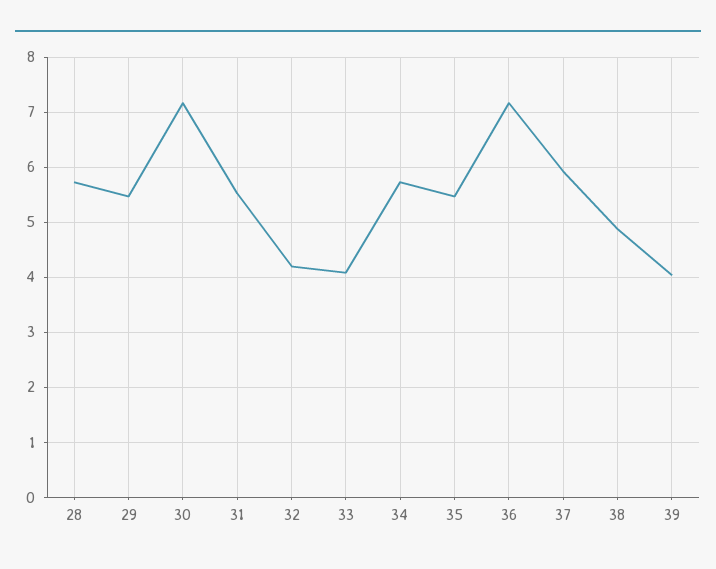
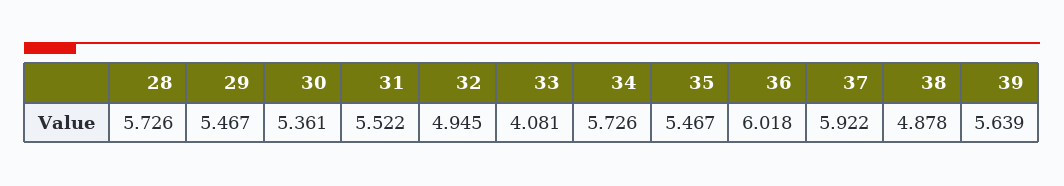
  {
    "28": 5.726,
    "29": 5.467,
-   "30": 7.2,
+   "30": 5.361,
    "31": 5.522,
-   "32": 4.2,
+   "32": 4.945,
    "33": 4.081,
    "34": 5.726,
    "35": 5.467,
-   "36": 7.2,
+   "36": 6.018,
    "37": 5.922,
    "38": 4.878,
-   "39": 4
+   "39": 5.639
  }

